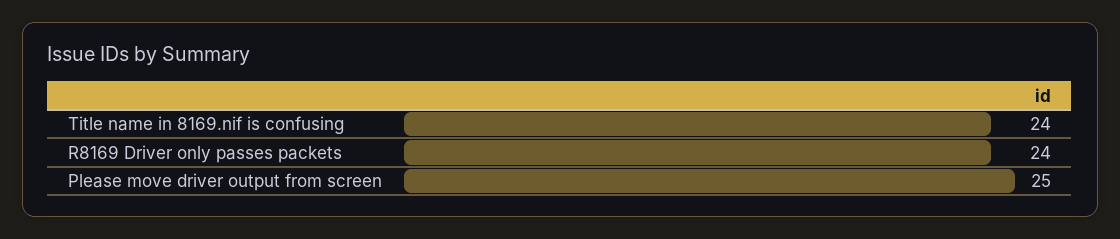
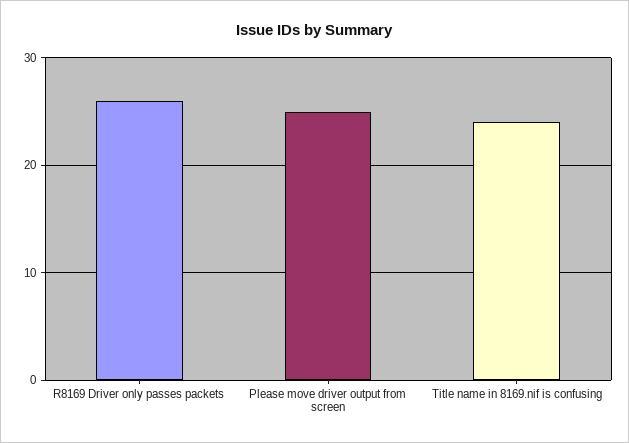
  {
    "Title name in 8169.nif is confusing": 24,
-   "R8169 Driver only passes packets": 24,
+   "R8169 Driver only passes packets": 26,
    "Please move driver output from screen": 25
  }

